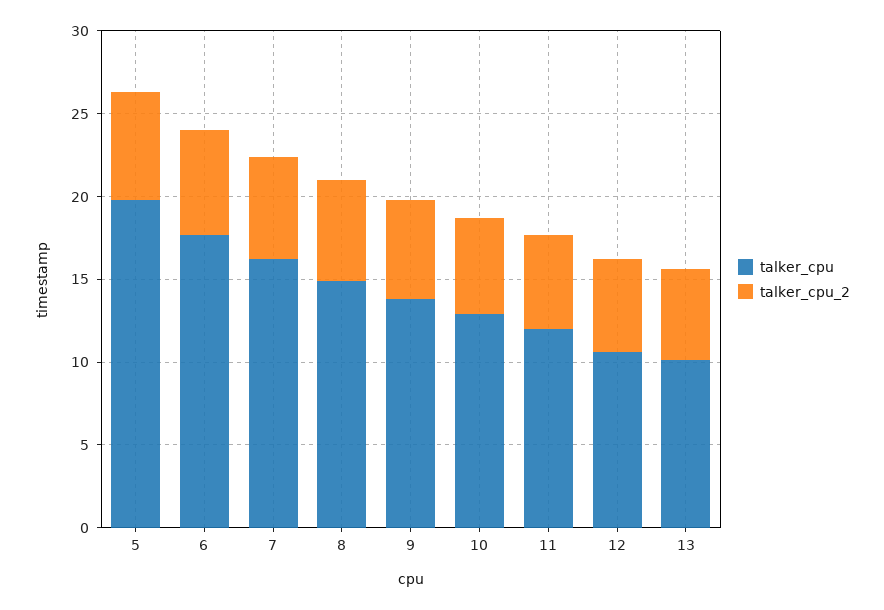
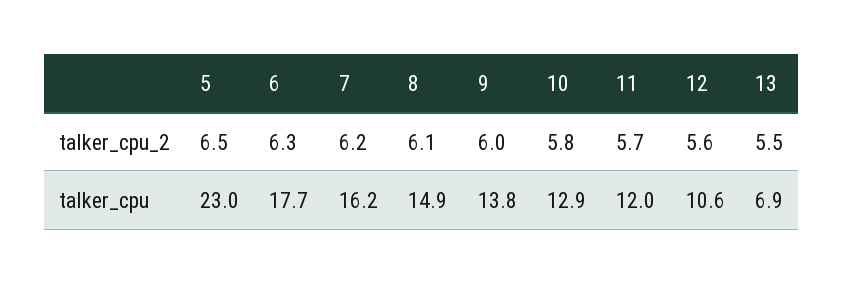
  {
    "talker_cpu": {
-     "5": 20,
+     "5": 23,
      "6": 17.7,
      "7": 16.2,
      "8": 14.9,
      "9": 13.8,
      "10": 12.9,
      "11": 12,
      "12": 10.6,
-     "13": 10
+     "13": 6.9
    },
    "talker_cpu_2": {
      "5": 6.5,
      "6": 6.3,
      "7": 6.2,
      "8": 6.1,
      "9": 6,
      "10": 5.8,
      "11": 5.7,
      "12": 5.6,
      "13": 5.5
    }
  }

